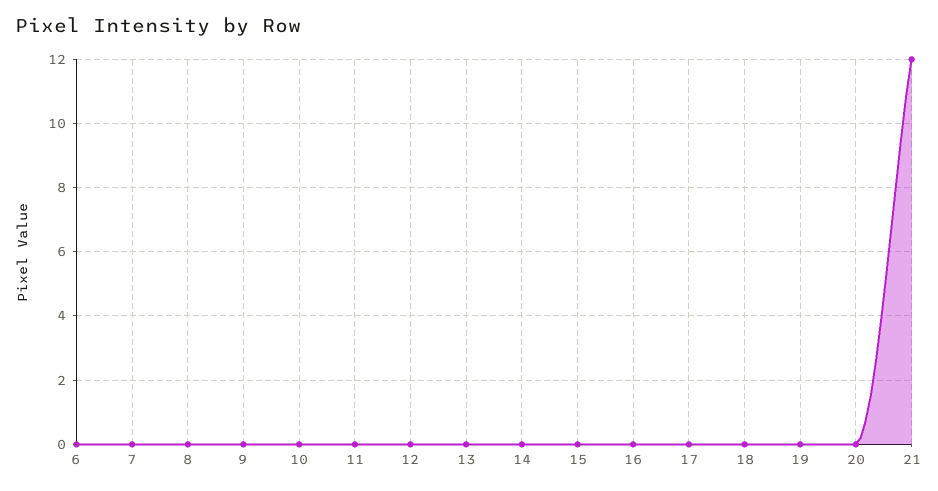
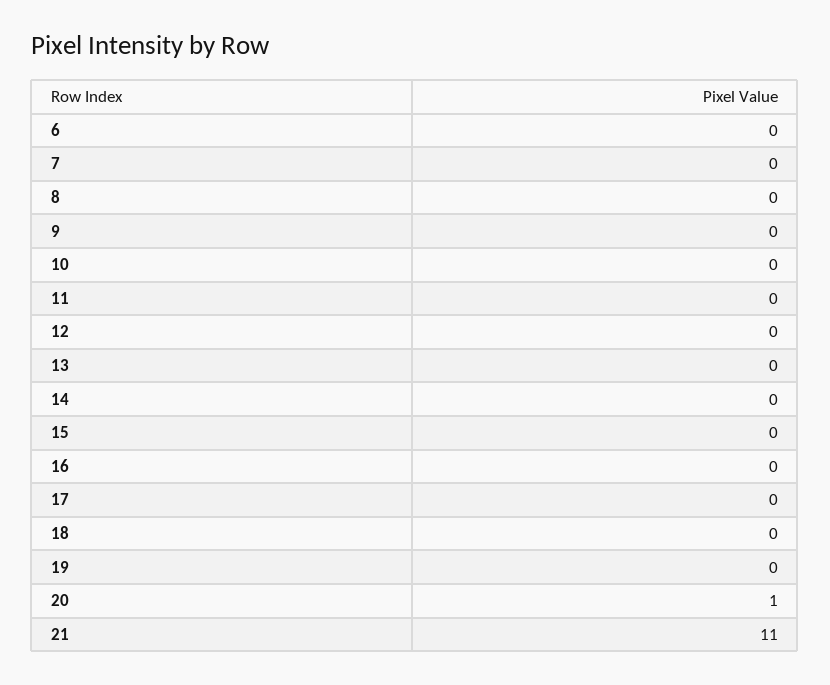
  {
    "6": 0,
    "7": 0,
    "8": 0,
    "9": 0,
    "10": 0,
    "11": 0,
    "12": 0,
    "13": 0,
    "14": 0,
    "15": 0,
    "16": 0,
    "17": 0,
    "18": 0,
    "19": 0,
-   "20": 0,
+   "20": 1,
-   "21": 12
+   "21": 11
  }

